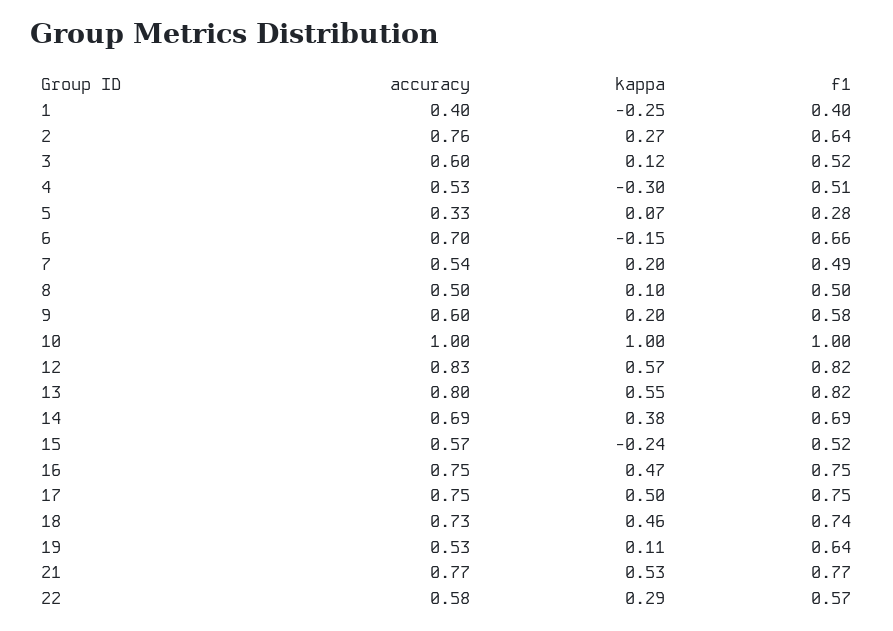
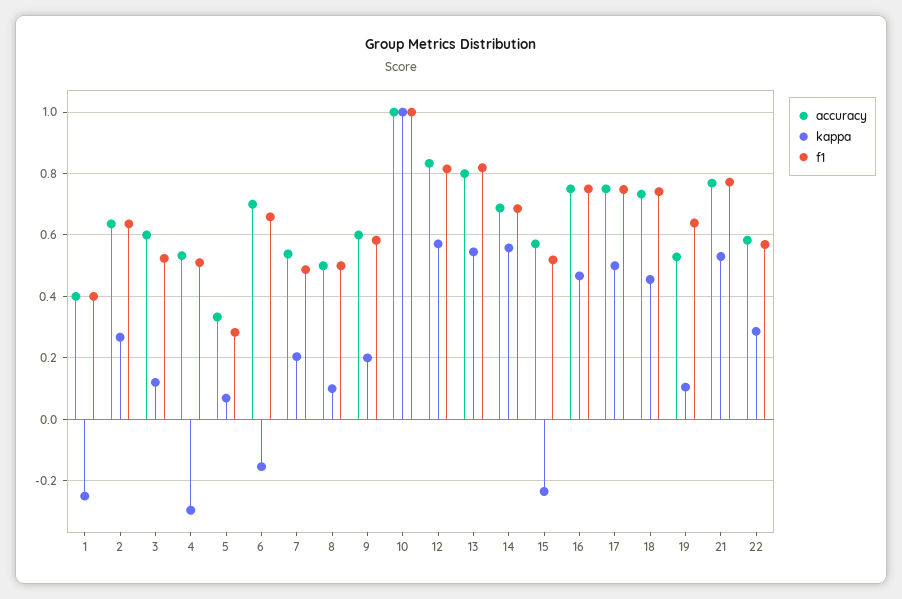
  {
    "accuracy": {
      "1": 0.4,
-     "2": 0.76,
+     "2": 0.64,
      "3": 0.6,
      "4": 0.53,
      "5": 0.33,
      "6": 0.7,
      "7": 0.54,
      "8": 0.5,
      "9": 0.6,
      "10": 1,
      "12": 0.83,
      "13": 0.8,
      "14": 0.69,
      "15": 0.57,
      "16": 0.75,
      "17": 0.75,
      "18": 0.73,
      "19": 0.53,
      "21": 0.77,
      "22": 0.58
    },
    "kappa": {
      "1": -0.25,
      "2": 0.27,
      "3": 0.12,
      "4": -0.3,
      "5": 0.07,
      "6": -0.15,
      "7": 0.2,
      "8": 0.1,
      "9": 0.2,
      "10": 1,
      "12": 0.57,
      "13": 0.55,
-     "14": 0.38,
+     "14": 0.56,
      "15": -0.24,
      "16": 0.47,
      "17": 0.5,
      "18": 0.46,
      "19": 0.11,
      "21": 0.53,
      "22": 0.29
    },
    "f1": {
      "1": 0.4,
      "2": 0.64,
      "3": 0.52,
      "4": 0.51,
      "5": 0.28,
      "6": 0.66,
      "7": 0.49,
      "8": 0.5,
      "9": 0.58,
      "10": 1,
      "12": 0.82,
      "13": 0.82,
      "14": 0.69,
      "15": 0.52,
      "16": 0.75,
      "17": 0.75,
      "18": 0.74,
      "19": 0.64,
      "21": 0.77,
      "22": 0.57
    }
  }

